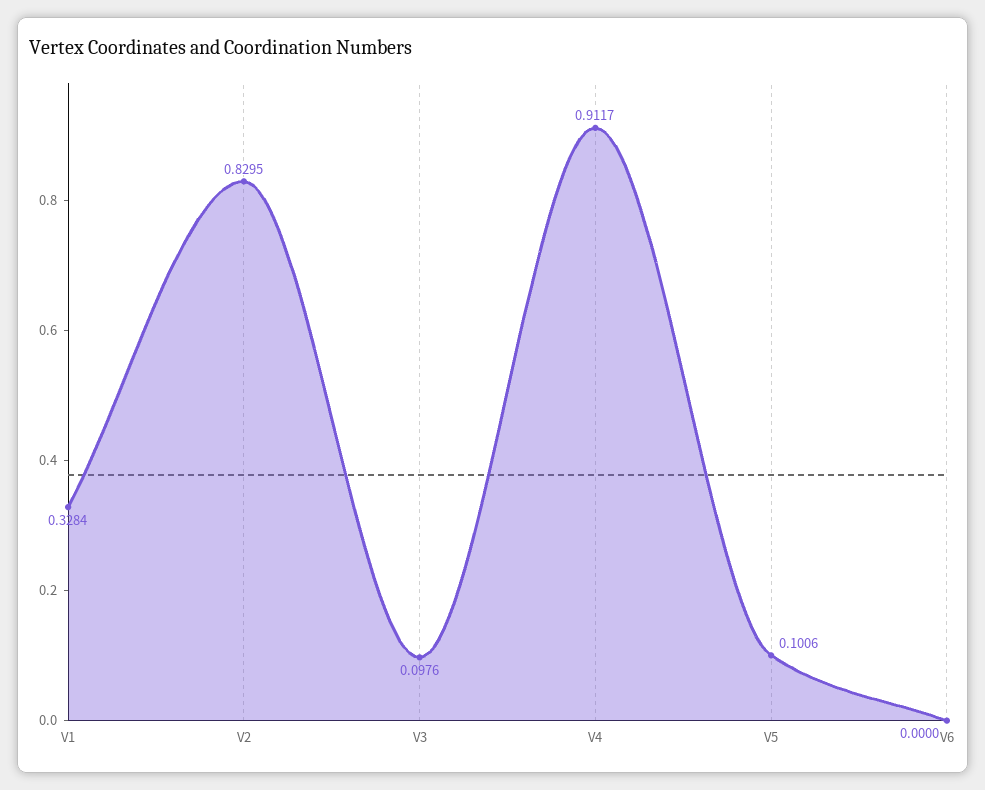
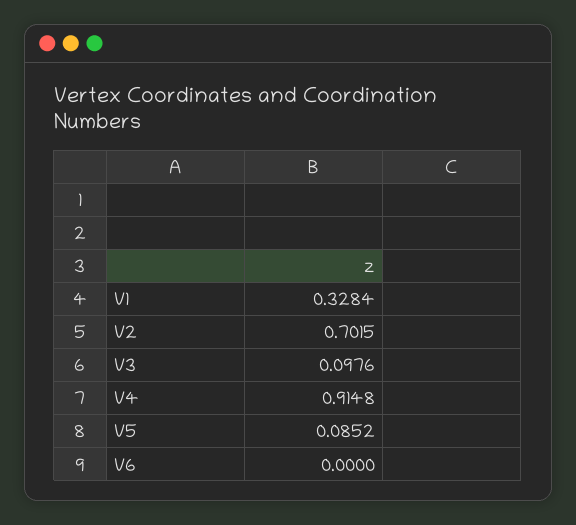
  {
    "V1": 0.3284,
-   "V2": 0.8295,
+   "V2": 0.7015,
    "V3": 0.0976,
-   "V4": 0.9117,
+   "V4": 0.9148,
-   "V5": 0.1006,
+   "V5": 0.0852,
    "V6": 0
  }

